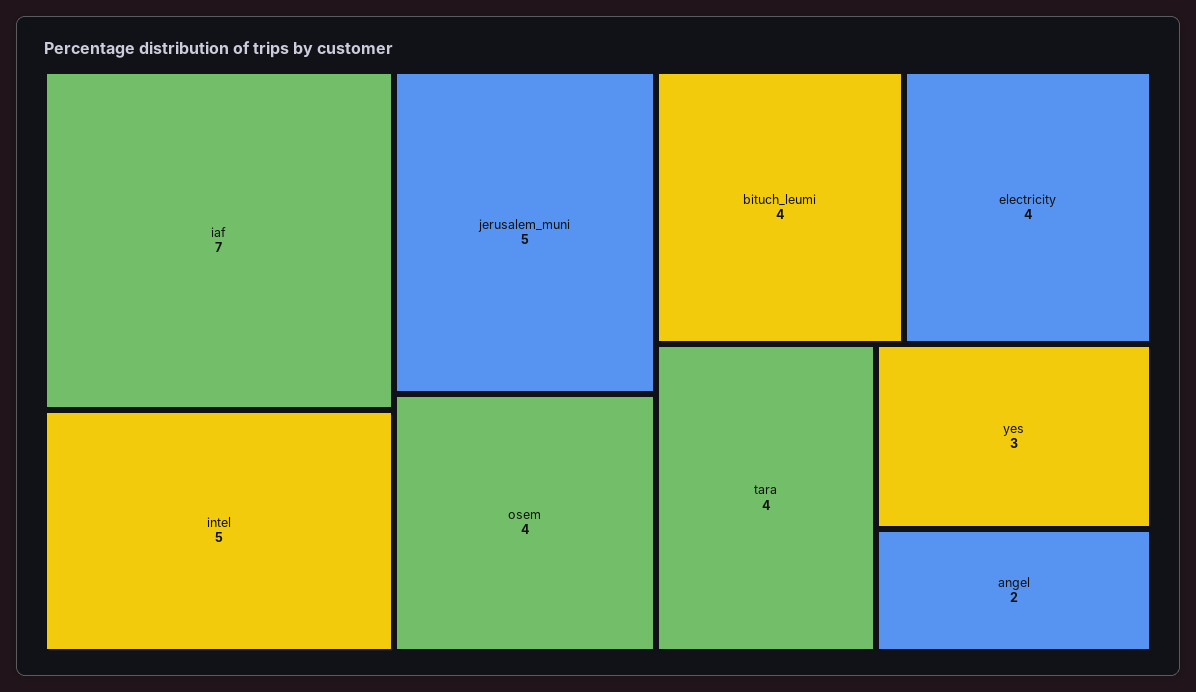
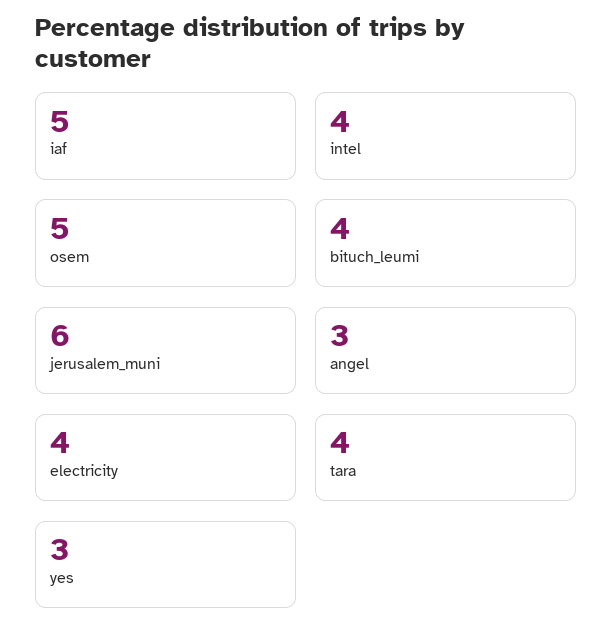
  {
-   "iaf": 7,
+   "iaf": 5,
-   "intel": 5,
+   "intel": 4,
-   "jerusalem_muni": 5,
+   "jerusalem_muni": 6,
-   "osem": 4,
+   "osem": 5,
    "bituch_leumi": 4,
    "electricity": 4,
    "tara": 4,
    "yes": 3,
-   "angel": 2
+   "angel": 3
  }

